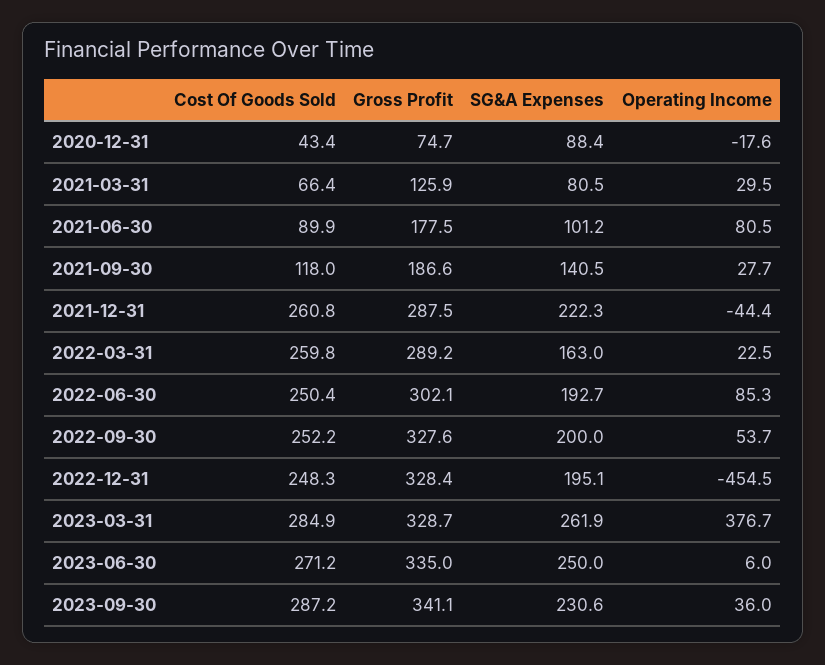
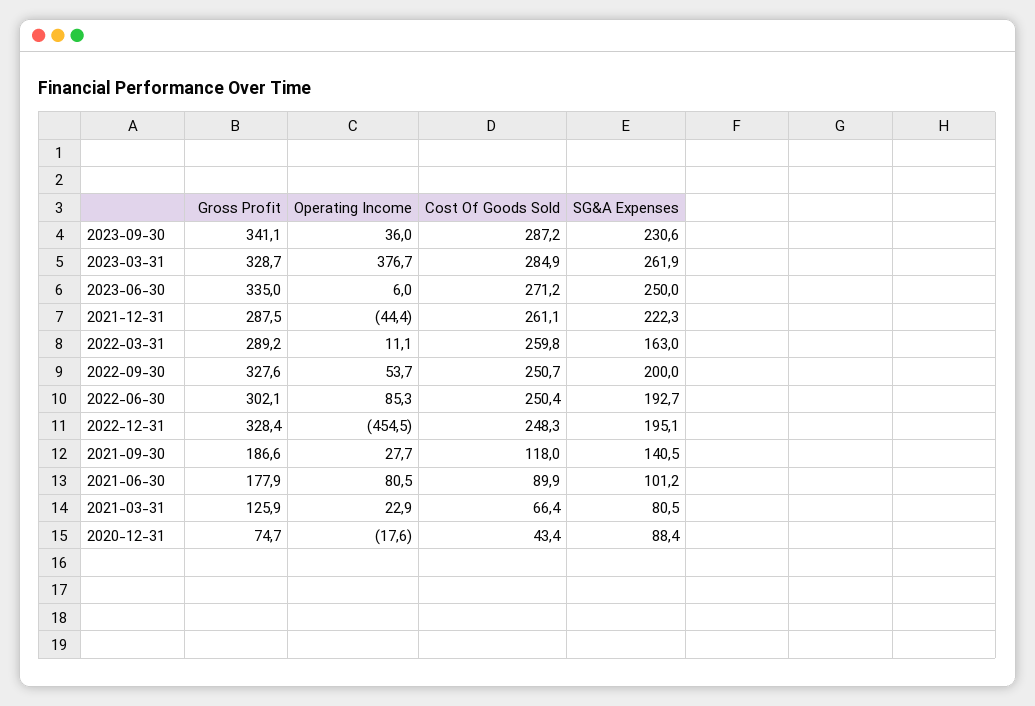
  {
    "Cost Of Goods Sold": {
      "2020-12-31": 43.4,
      "2021-03-31": 66.4,
      "2021-06-30": 89.9,
      "2021-09-30": 118,
-     "2021-12-31": 260.8,
+     "2021-12-31": 261.1,
      "2022-03-31": 259.8,
      "2022-06-30": 250.4,
-     "2022-09-30": 252.2,
+     "2022-09-30": 250.7,
      "2022-12-31": 248.3,
      "2023-03-31": 284.9,
      "2023-06-30": 271.2,
      "2023-09-30": 287.2
    },
    "Gross Profit": {
      "2020-12-31": 74.7,
      "2021-03-31": 125.9,
-     "2021-06-30": 177.5,
+     "2021-06-30": 177.9,
      "2021-09-30": 186.6,
      "2021-12-31": 287.5,
      "2022-03-31": 289.2,
      "2022-06-30": 302.1,
      "2022-09-30": 327.6,
      "2022-12-31": 328.4,
      "2023-03-31": 328.7,
      "2023-06-30": 335,
      "2023-09-30": 341.1
    },
    "SG&A Expenses": {
      "2020-12-31": 88.4,
      "2021-03-31": 80.5,
      "2021-06-30": 101.2,
      "2021-09-30": 140.5,
      "2021-12-31": 222.3,
      "2022-03-31": 163,
      "2022-06-30": 192.7,
      "2022-09-30": 200,
      "2022-12-31": 195.1,
      "2023-03-31": 261.9,
      "2023-06-30": 250,
      "2023-09-30": 230.6
    },
    "Operating Income": {
      "2020-12-31": -17.6,
-     "2021-03-31": 29.5,
+     "2021-03-31": 22.9,
      "2021-06-30": 80.5,
      "2021-09-30": 27.7,
      "2021-12-31": -44.4,
-     "2022-03-31": 22.5,
+     "2022-03-31": 11.1,
      "2022-06-30": 85.3,
      "2022-09-30": 53.7,
      "2022-12-31": -454.5,
      "2023-03-31": 376.7,
      "2023-06-30": 6,
      "2023-09-30": 36
    }
  }

